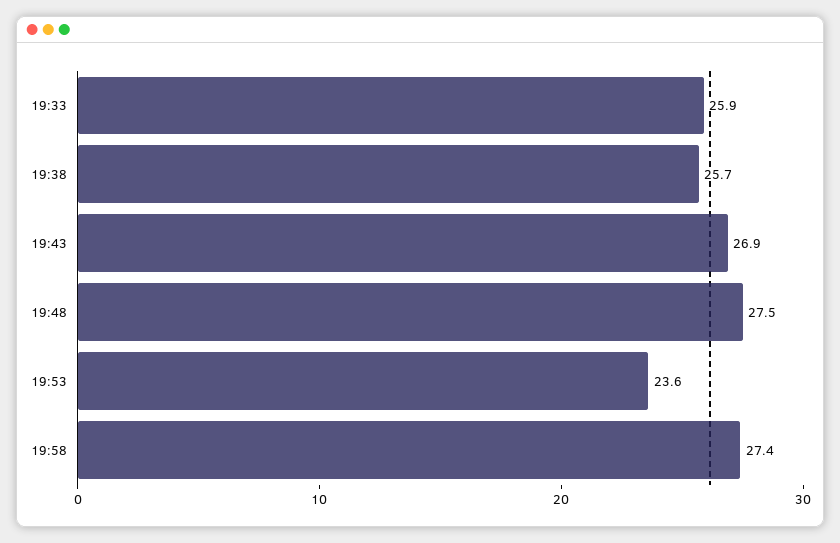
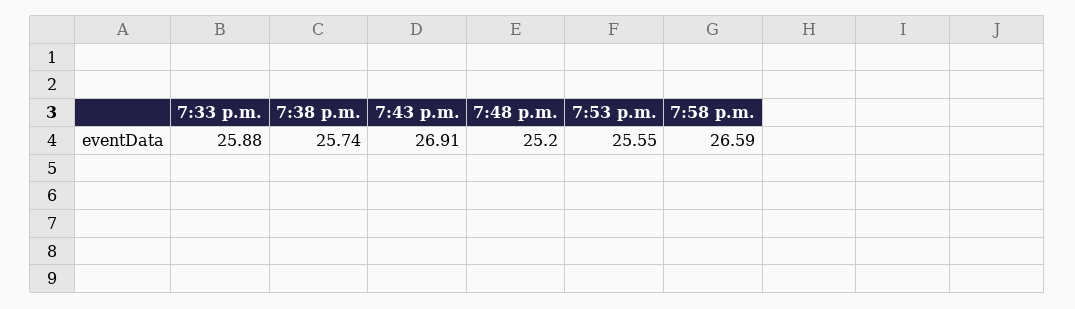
  {
    "19:33": 25.88,
    "19:38": 25.74,
    "19:43": 26.91,
-   "19:48": 27.5,
+   "19:48": 25.2,
-   "19:53": 23.6,
+   "19:53": 25.55,
-   "19:58": 27.4
+   "19:58": 26.59
  }

